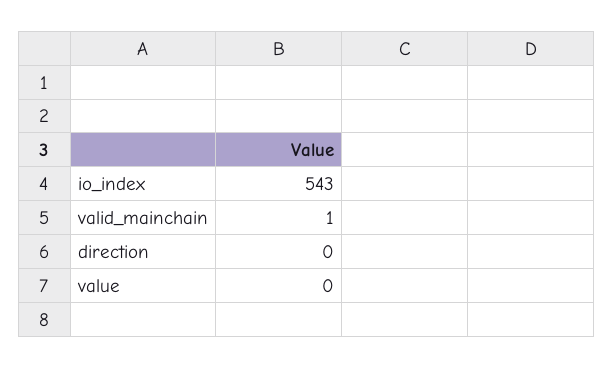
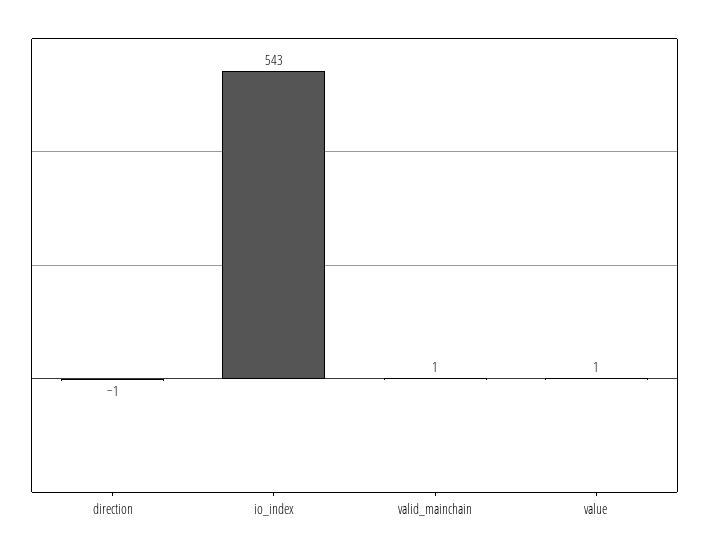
  {
    "io_index": 543,
    "valid_mainchain": 1,
-   "direction": 0,
+   "direction": -1,
-   "value": 0
+   "value": 1
  }

